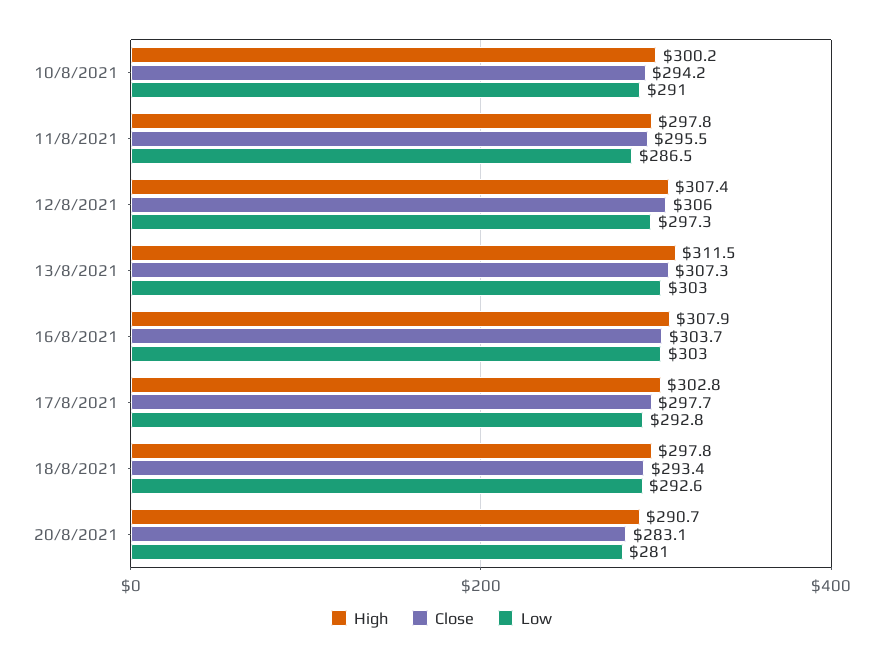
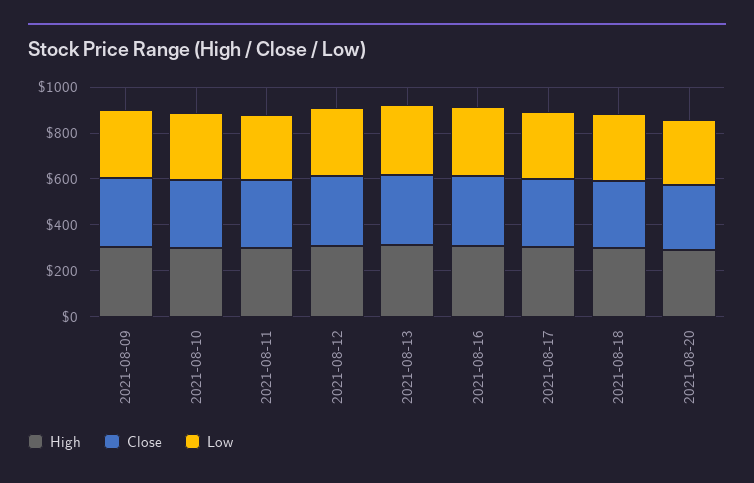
  {
    "High": {
      "10/8/2021": 300.2,
      "11/8/2021": 297.8,
      "12/8/2021": 307.4,
      "13/8/2021": 311.5,
      "16/8/2021": 307.9,
      "17/8/2021": 302.8,
      "18/8/2021": 297.8,
-     "20/8/2021": 290.7
+     "20/8/2021": 290.7,
+     "2021-08-09": 300
    },
    "Close": {
      "10/8/2021": 294.2,
      "11/8/2021": 295.5,
      "12/8/2021": 306,
      "13/8/2021": 307.3,
      "16/8/2021": 303.7,
      "17/8/2021": 297.7,
      "18/8/2021": 293.4,
-     "20/8/2021": 283.1
+     "20/8/2021": 283.1,
+     "2021-08-09": 300
    },
    "Low": {
      "10/8/2021": 291,
      "11/8/2021": 286.5,
      "12/8/2021": 297.3,
      "13/8/2021": 303,
      "16/8/2021": 303,
      "17/8/2021": 292.8,
      "18/8/2021": 292.6,
-     "20/8/2021": 281
+     "20/8/2021": 281,
+     "2021-08-09": 300
    }
  }

